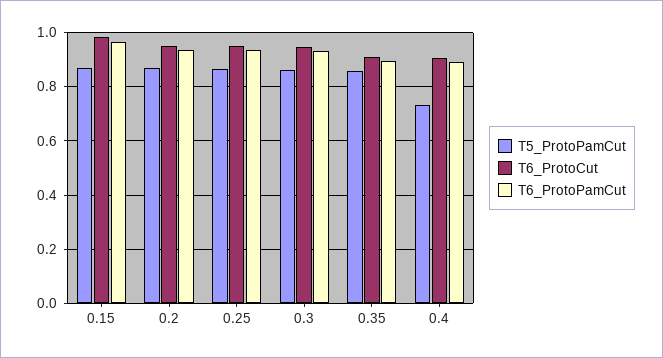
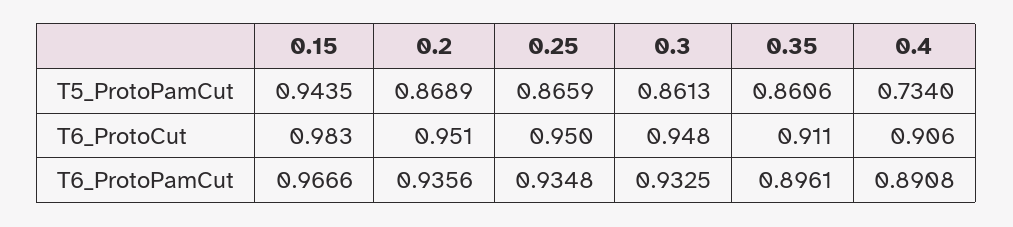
  {
    "T5_ProtoPamCut": {
-     "0.15": 0.875,
+     "0.15": 0.9435,
      "0.2": 0.8689,
      "0.25": 0.8659,
      "0.3": 0.8613,
      "0.35": 0.8606,
      "0.4": 0.734
    },
    "T6_ProtoCut": {
      "0.15": 0.983,
      "0.2": 0.951,
      "0.25": 0.95,
      "0.3": 0.948,
      "0.35": 0.911,
      "0.4": 0.906
    },
    "T6_ProtoPamCut": {
      "0.15": 0.9666,
      "0.2": 0.9356,
      "0.25": 0.9348,
      "0.3": 0.9325,
      "0.35": 0.8961,
      "0.4": 0.8908
    }
  }

